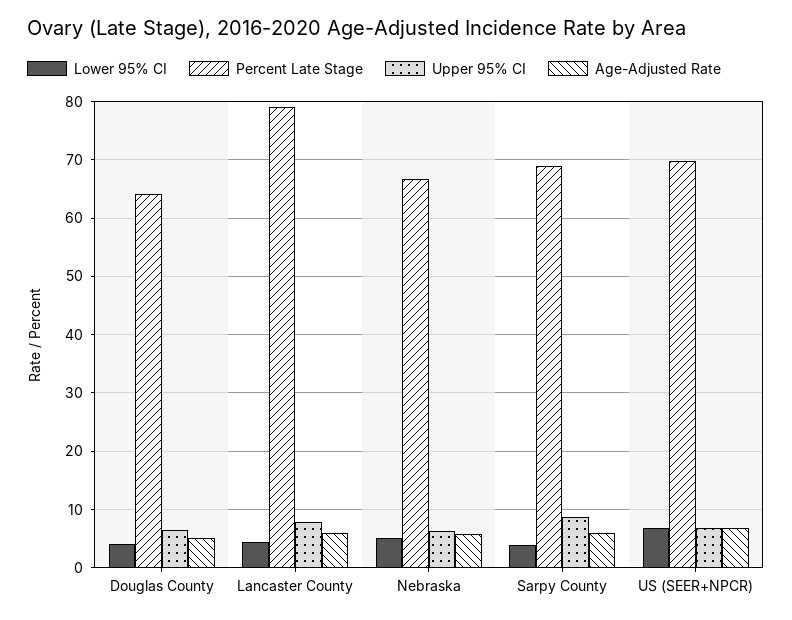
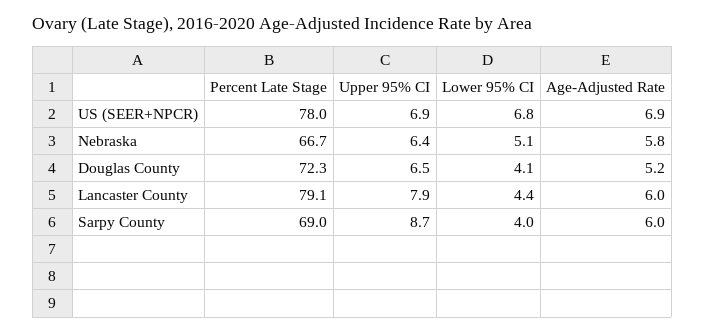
  {
    "Lower 95% CI": {
      "Douglas County": 4.1,
      "Lancaster County": 4.4,
      "Nebraska": 5.1,
      "Sarpy County": 4,
      "US (SEER+NPCR)": 6.8
    },
    "Percent Late Stage": {
-     "Douglas County": 64,
+     "Douglas County": 72.3,
      "Lancaster County": 79.1,
      "Nebraska": 66.7,
      "Sarpy County": 69,
-     "US (SEER+NPCR)": 70
+     "US (SEER+NPCR)": 78
    },
    "Upper 95% CI": {
      "Douglas County": 6.5,
      "Lancaster County": 7.9,
      "Nebraska": 6.4,
      "Sarpy County": 8.7,
      "US (SEER+NPCR)": 6.9
    },
    "Age-Adjusted Rate": {
      "Douglas County": 5.2,
      "Lancaster County": 6,
      "Nebraska": 5.8,
      "Sarpy County": 6,
      "US (SEER+NPCR)": 6.9
    }
  }

